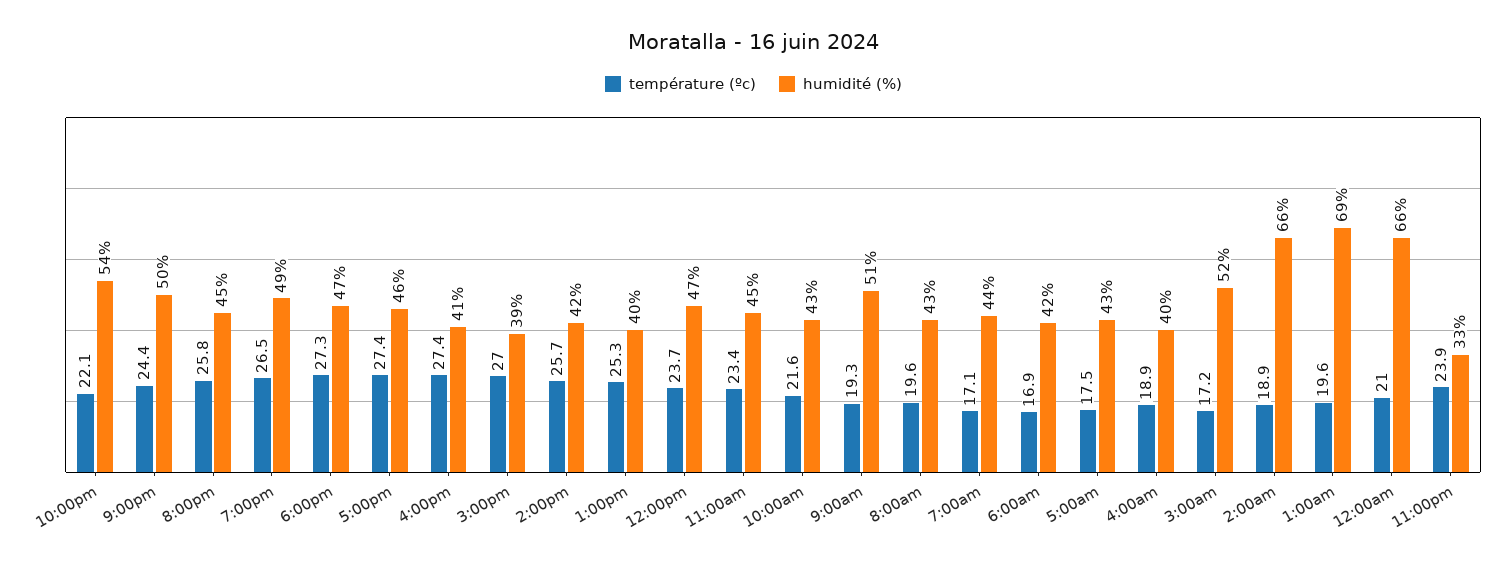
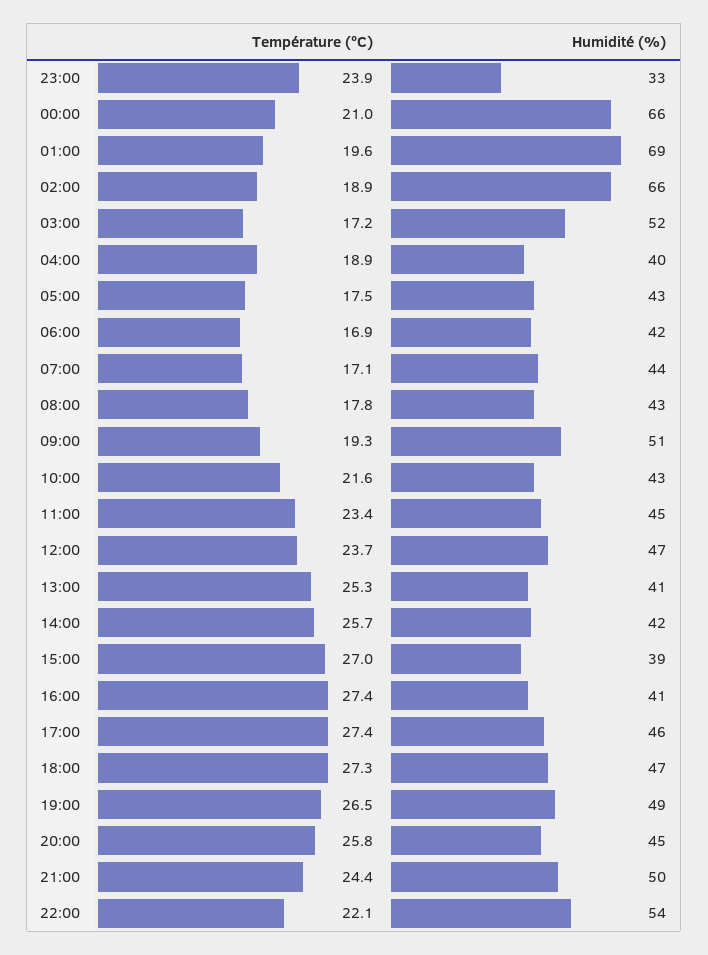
  {
    "température (ºc)": {
      "10:00pm": 22.1,
      "9:00pm": 24.4,
      "8:00pm": 25.8,
      "7:00pm": 26.5,
      "6:00pm": 27.3,
      "5:00pm": 27.4,
      "4:00pm": 27.4,
      "3:00pm": 27,
      "2:00pm": 25.7,
      "1:00pm": 25.3,
      "12:00pm": 23.7,
      "11:00am": 23.4,
      "10:00am": 21.6,
      "9:00am": 19.3,
-     "8:00am": 19.6,
+     "8:00am": 17.8,
      "7:00am": 17.1,
      "6:00am": 16.9,
      "5:00am": 17.5,
      "4:00am": 18.9,
      "3:00am": 17.2,
      "2:00am": 18.9,
      "1:00am": 19.6,
      "12:00am": 21,
      "11:00pm": 23.9
    },
    "humidité (%)": {
      "10:00pm": 54,
      "9:00pm": 50,
      "8:00pm": 45,
      "7:00pm": 49,
      "6:00pm": 47,
      "5:00pm": 46,
      "4:00pm": 41,
      "3:00pm": 39,
      "2:00pm": 42,
-     "1:00pm": 40,
+     "1:00pm": 41,
      "12:00pm": 47,
      "11:00am": 45,
      "10:00am": 43,
      "9:00am": 51,
      "8:00am": 43,
      "7:00am": 44,
      "6:00am": 42,
      "5:00am": 43,
      "4:00am": 40,
      "3:00am": 52,
      "2:00am": 66,
      "1:00am": 69,
      "12:00am": 66,
      "11:00pm": 33
    }
  }

